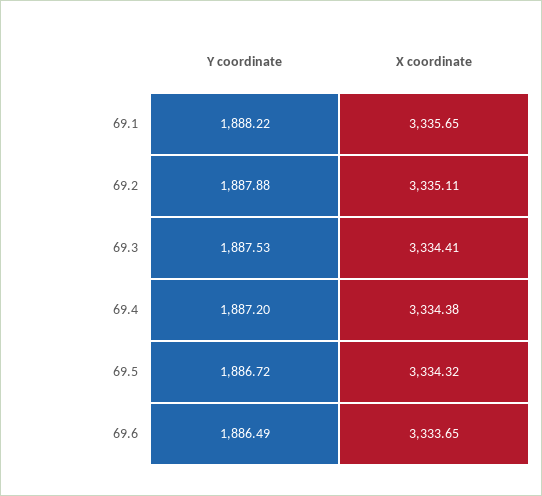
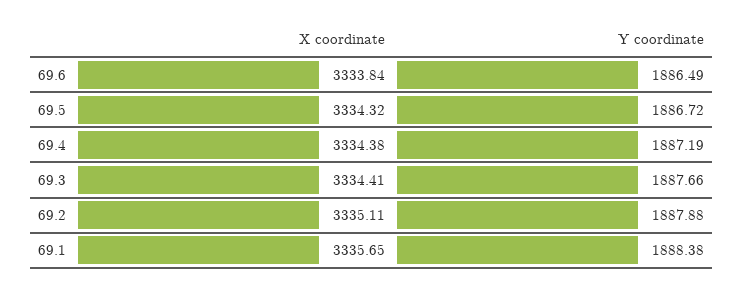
  {
    "Y coordinate": {
-     "69.1": 1888.22,
+     "69.1": 1888.38,
      "69.2": 1887.88,
-     "69.3": 1887.53,
+     "69.3": 1887.66,
-     "69.4": 1887.2,
+     "69.4": 1887.19,
      "69.5": 1886.72,
      "69.6": 1886.49
    },
    "X coordinate": {
      "69.1": 3335.65,
      "69.2": 3335.11,
      "69.3": 3334.41,
      "69.4": 3334.38,
      "69.5": 3334.32,
-     "69.6": 3333.65
+     "69.6": 3333.84
    }
  }

